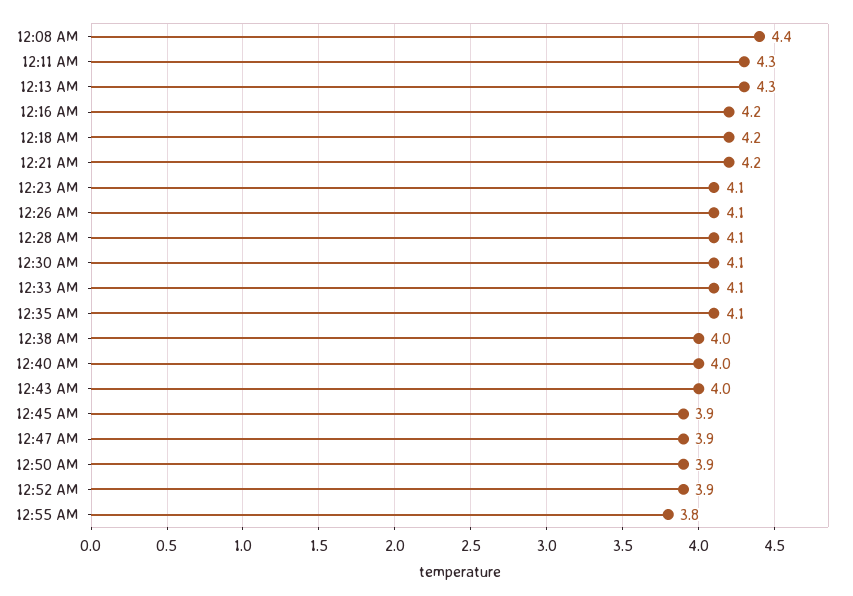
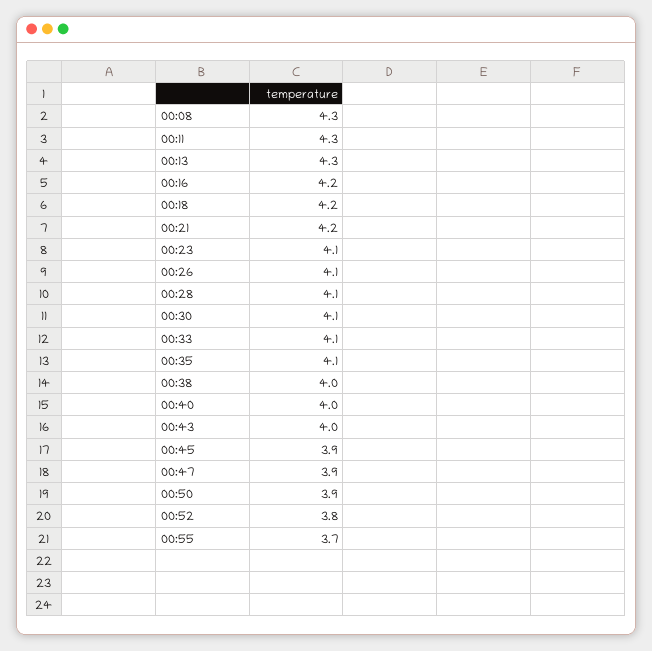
  {
-   "12:08 AM": 4.4,
+   "12:08 AM": 4.3,
    "12:11 AM": 4.3,
    "12:13 AM": 4.3,
    "12:16 AM": 4.2,
    "12:18 AM": 4.2,
    "12:21 AM": 4.2,
    "12:23 AM": 4.1,
    "12:26 AM": 4.1,
    "12:28 AM": 4.1,
    "12:30 AM": 4.1,
    "12:33 AM": 4.1,
    "12:35 AM": 4.1,
    "12:38 AM": 4,
    "12:40 AM": 4,
    "12:43 AM": 4,
    "12:45 AM": 3.9,
    "12:47 AM": 3.9,
    "12:50 AM": 3.9,
-   "12:52 AM": 3.9,
+   "12:52 AM": 3.8,
-   "12:55 AM": 3.8
+   "12:55 AM": 3.7
  }

